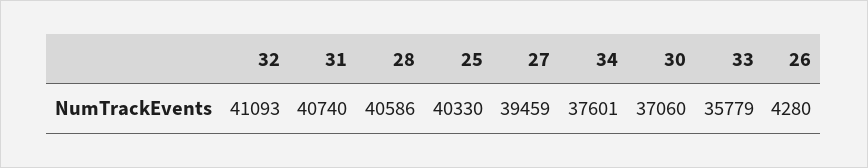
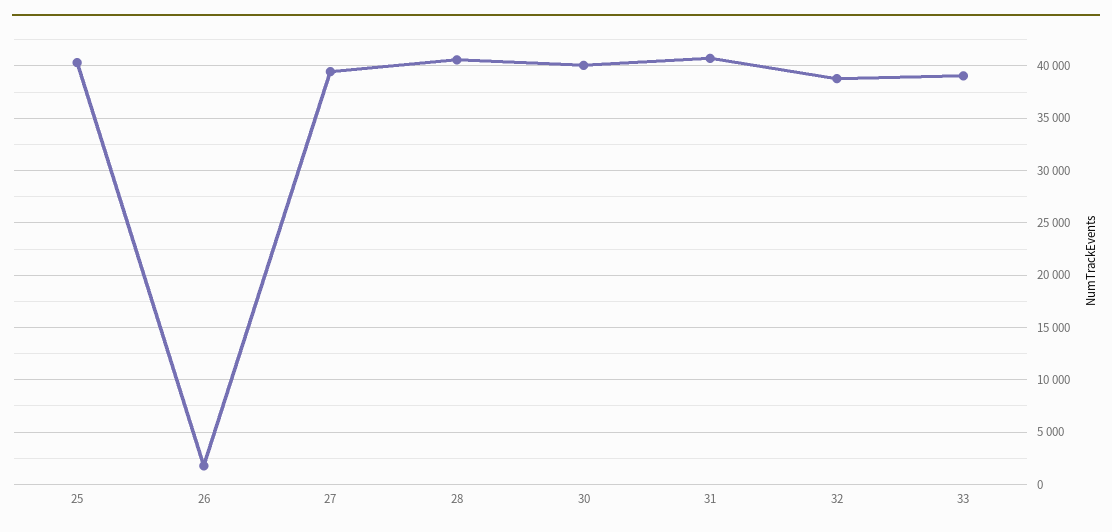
  {
-   "32": 41093,
+   "32": 39000,
    "31": 40740,
    "28": 40586,
    "25": 40330,
    "27": 39459,
-   "34": 37601,
-   "30": 37060,
+   "30": 40000,
-   "33": 35779,
+   "33": 39000,
-   "26": 4280
+   "26": 2000
  }

